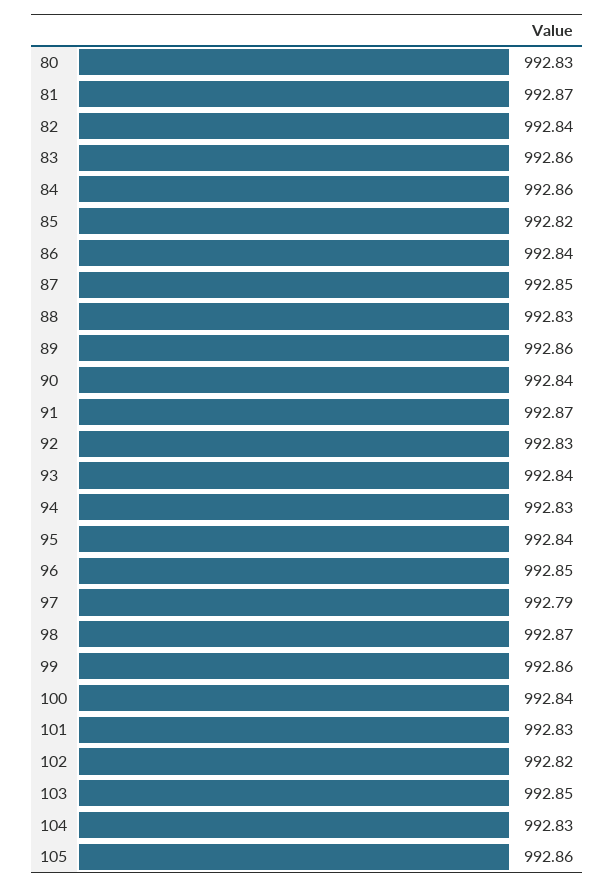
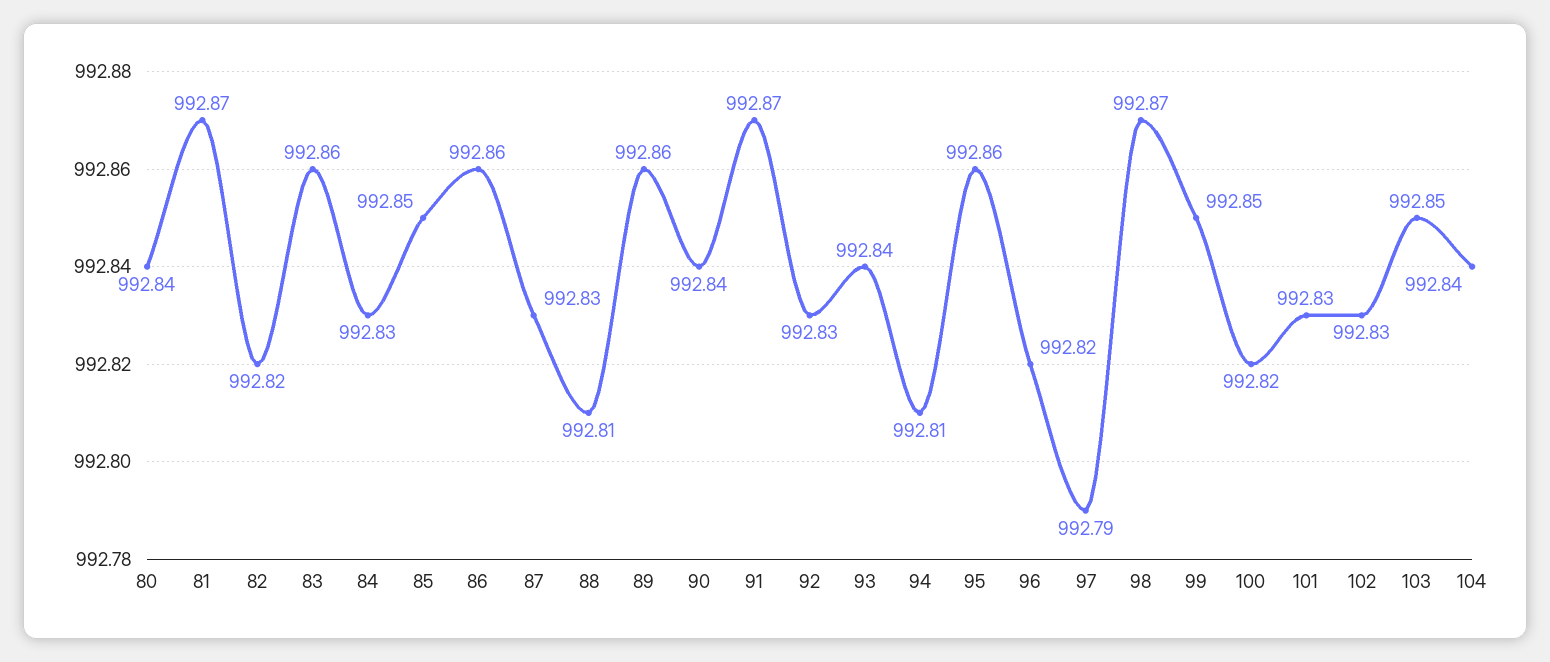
  {
-   "80": 992.83,
+   "80": 992.84,
    "81": 992.87,
-   "82": 992.84,
+   "82": 992.82,
    "83": 992.86,
-   "84": 992.86,
+   "84": 992.83,
-   "85": 992.82,
+   "85": 992.85,
-   "86": 992.84,
+   "86": 992.86,
-   "87": 992.85,
+   "87": 992.83,
-   "88": 992.83,
+   "88": 992.81,
    "89": 992.86,
    "90": 992.84,
    "91": 992.87,
    "92": 992.83,
    "93": 992.84,
-   "94": 992.83,
+   "94": 992.81,
-   "95": 992.84,
+   "95": 992.86,
-   "96": 992.85,
+   "96": 992.82,
    "97": 992.79,
    "98": 992.87,
-   "99": 992.86,
+   "99": 992.85,
-   "100": 992.84,
+   "100": 992.82,
    "101": 992.83,
-   "102": 992.82,
+   "102": 992.83,
    "103": 992.85,
-   "104": 992.83,
+   "104": 992.84
-   "105": 992.86
  }

